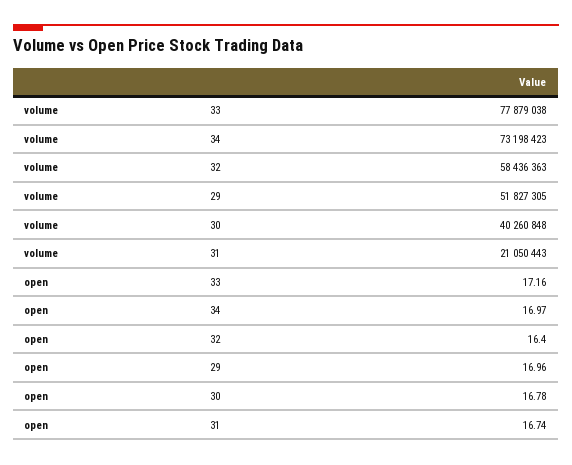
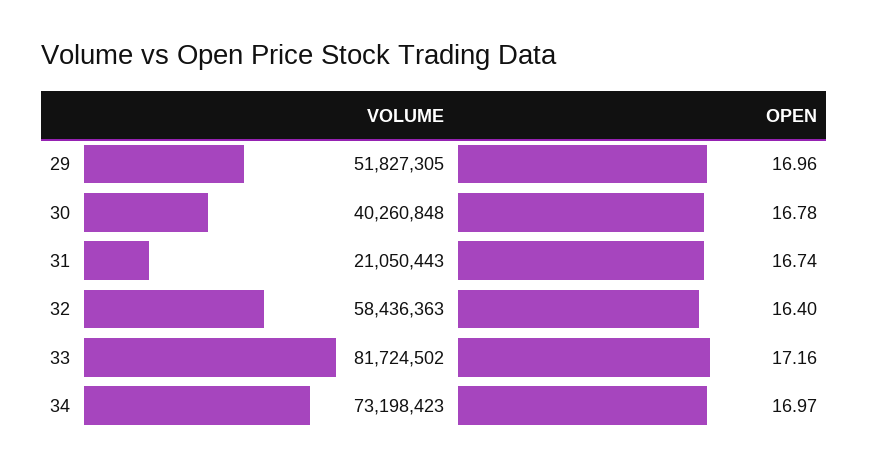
  {
    "volume": {
-     "33": 77879038,
+     "33": 81724502,
      "34": 73198423,
      "32": 58436363,
      "29": 51827305,
      "30": 40260848,
      "31": 21050443
    },
    "open": {
      "33": 17.16,
      "34": 16.97,
      "32": 16.4,
      "29": 16.96,
      "30": 16.78,
      "31": 16.74
    }
  }

